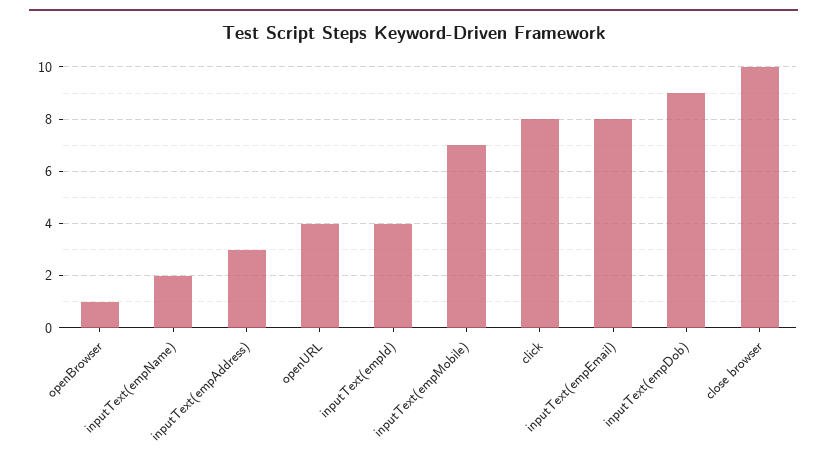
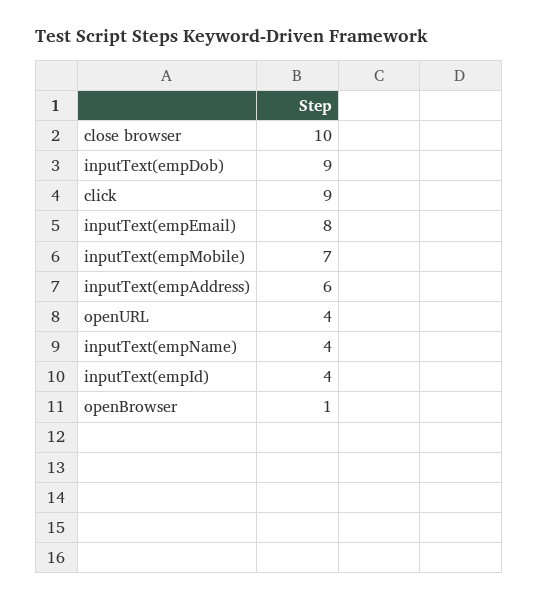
  {
    "openBrowser": 1,
-   "inputText(empName)": 2,
+   "inputText(empName)": 4,
-   "inputText(empAddress)": 3,
+   "inputText(empAddress)": 6,
    "openURL": 4,
    "inputText(empId)": 4,
    "inputText(empMobile)": 7,
-   "click": 8,
+   "click": 9,
    "inputText(empEmail)": 8,
    "inputText(empDob)": 9,
    "close browser": 10
  }

